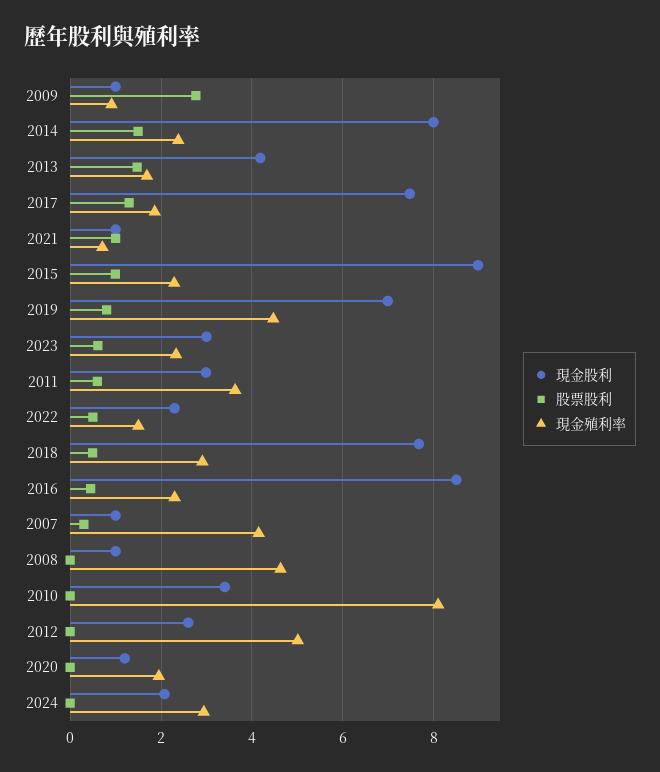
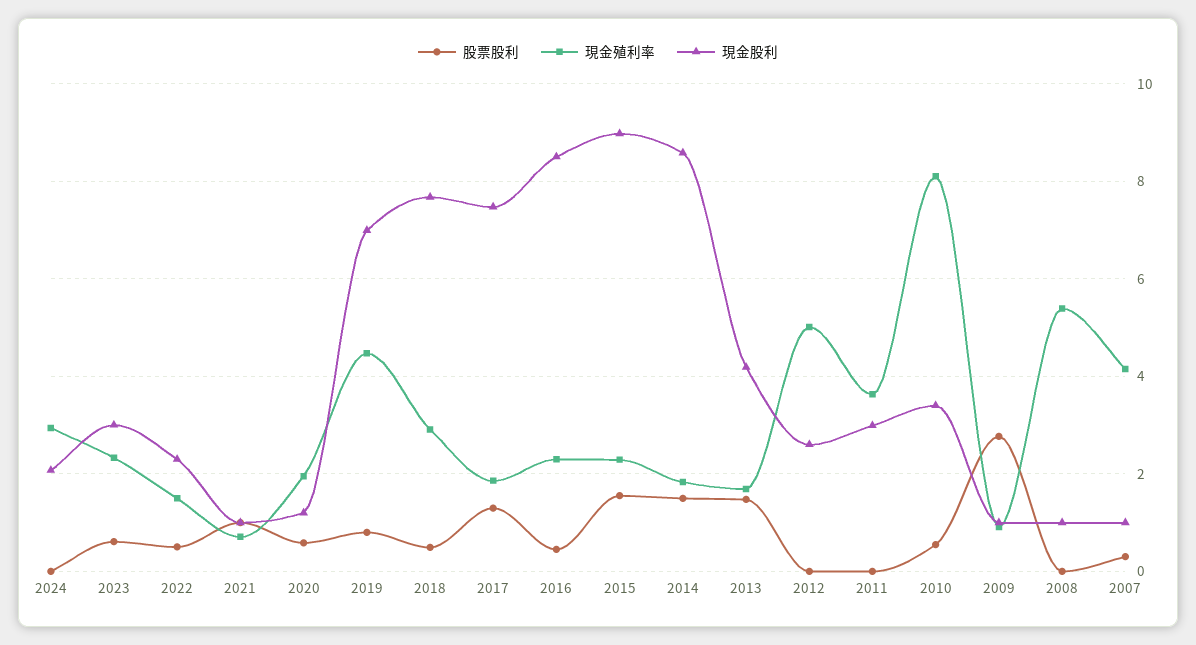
  {
    "現金股利": {
      "2009": 1,
-     "2014": 8,
+     "2014": 8.6,
      "2013": 4.2,
      "2017": 7.4,
      "2021": 1,
      "2015": 9,
      "2019": 7,
      "2023": 3,
      "2011": 3,
      "2022": 2.2,
      "2018": 7.6,
      "2016": 8.6,
      "2007": 1,
      "2008": 1,
      "2010": 3.4,
      "2012": 2.6,
      "2020": 1.2,
      "2024": 2
    },
    "股票股利": {
      "2009": 2.8,
      "2014": 1.4,
      "2013": 1.4,
      "2017": 1.2,
      "2021": 1,
-     "2015": 1,
+     "2015": 1.6,
      "2019": 0.8,
      "2023": 0.6,
-     "2011": 0.6,
+     "2011": 0,
      "2022": 0.6,
      "2018": 0.4,
      "2016": 0.4,
      "2007": 0.4,
      "2008": 0,
-     "2010": 0,
+     "2010": 0.6,
      "2012": 0,
-     "2020": 0,
+     "2020": 0.6,
      "2024": 0
    },
    "現金殖利率": {
      "2009": 1,
-     "2014": 2.4,
+     "2014": 1.8,
      "2013": 1.6,
      "2017": 1.8,
      "2021": 0.8,
      "2015": 2.2,
      "2019": 4.4,
      "2023": 2.4,
      "2011": 3.6,
      "2022": 1.6,
      "2018": 3,
      "2016": 2.4,
      "2007": 4.2,
-     "2008": 4.6,
+     "2008": 5.4,
      "2010": 8.2,
      "2012": 5,
      "2020": 2,
      "2024": 3
    }
  }

